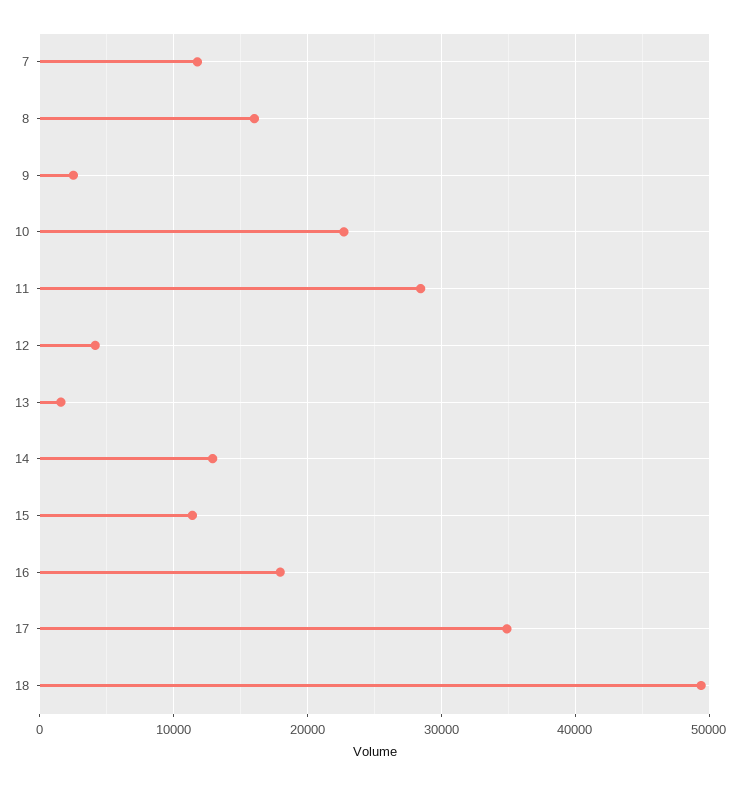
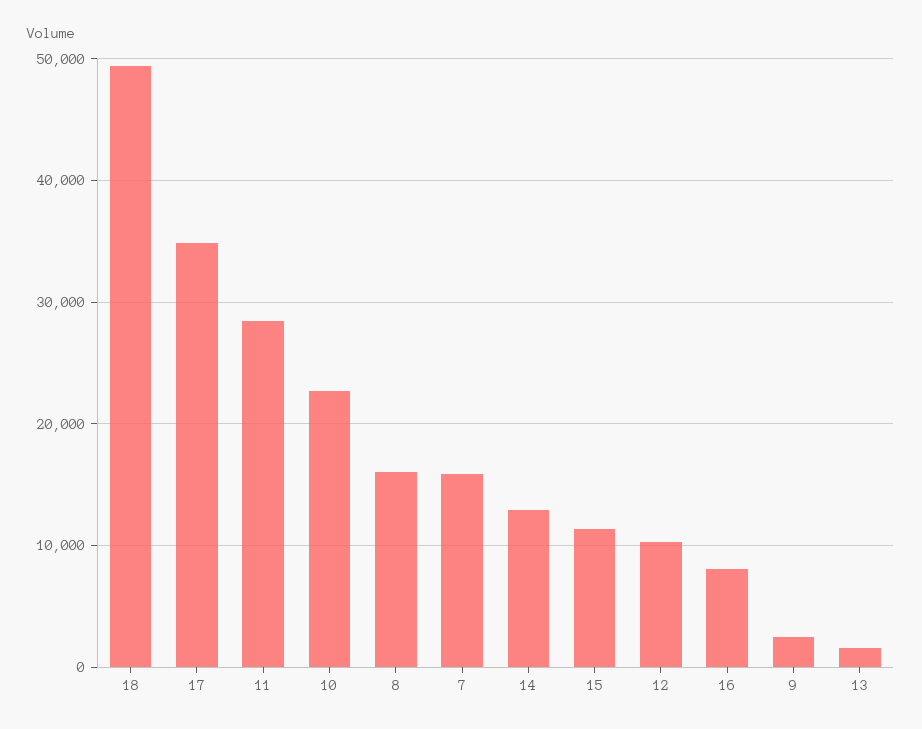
  {
-   "7": 12000,
+   "7": 16000,
    "8": 16000,
    "9": 3000,
    "10": 23000,
    "11": 28000,
-   "12": 4000,
+   "12": 10000,
    "13": 2000,
    "14": 13000,
    "15": 11000,
-   "16": 18000,
+   "16": 8000,
    "17": 35000,
    "18": 49000
  }

